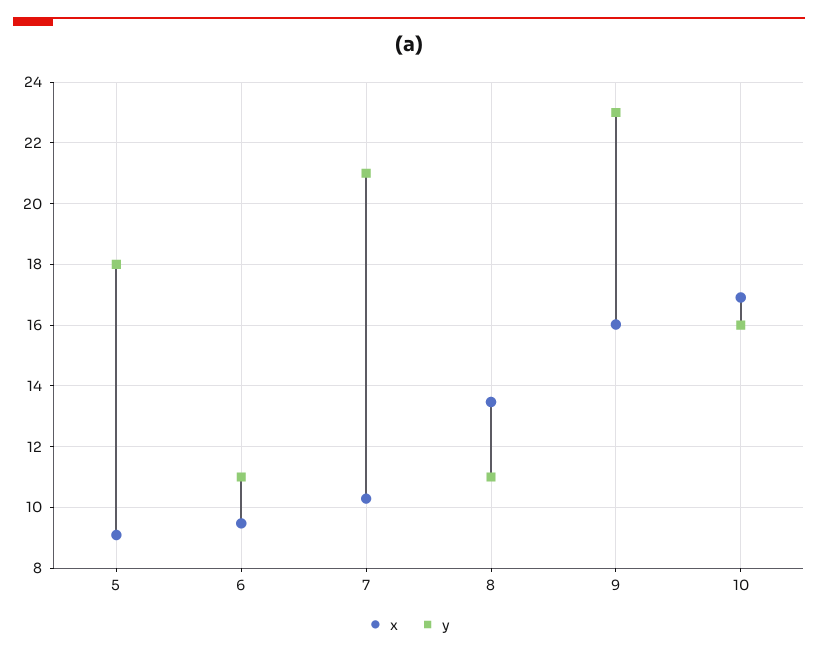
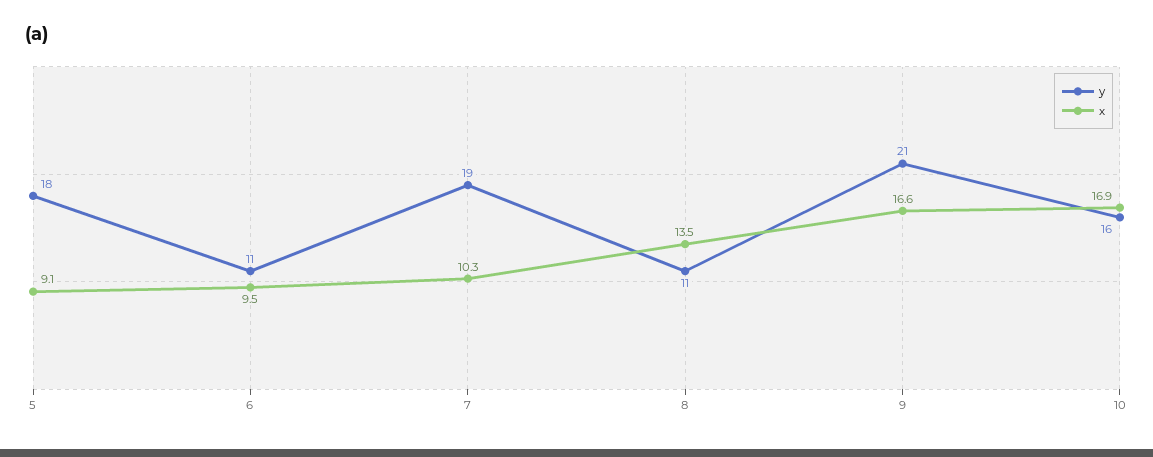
  {
    "x": {
      "5": 9.1,
      "6": 9.5,
      "7": 10.3,
      "8": 13.5,
-     "9": 16,
+     "9": 16.6,
      "10": 16.9
    },
    "y": {
      "5": 18,
      "6": 11,
-     "7": 21,
+     "7": 19,
      "8": 11,
-     "9": 23,
+     "9": 21,
      "10": 16
    }
  }

